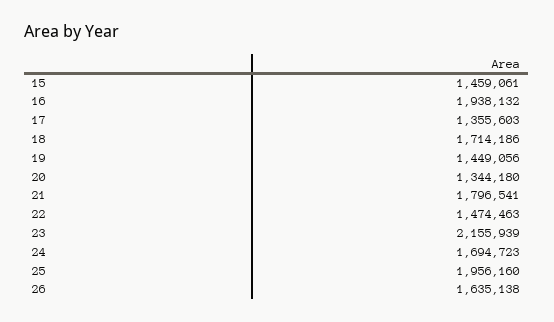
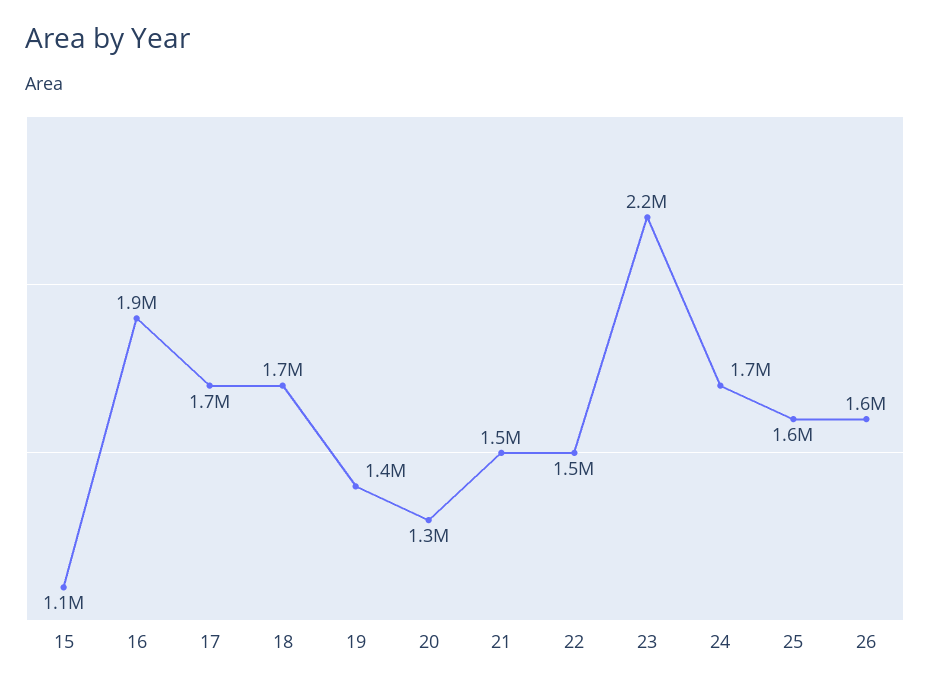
  {
-   "15": 1459061,
+   "15": 1100000,
    "16": 1938132,
-   "17": 1355603,
+   "17": 1700000,
    "18": 1714186,
    "19": 1449056,
    "20": 1344180,
-   "21": 1796541,
+   "21": 1500000,
    "22": 1474463,
    "23": 2155939,
    "24": 1694723,
-   "25": 1956160,
+   "25": 1600000,
    "26": 1635138
  }

